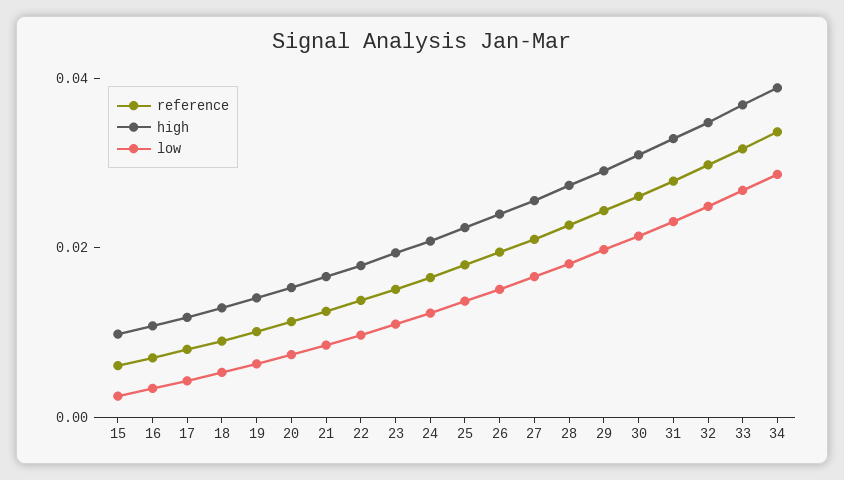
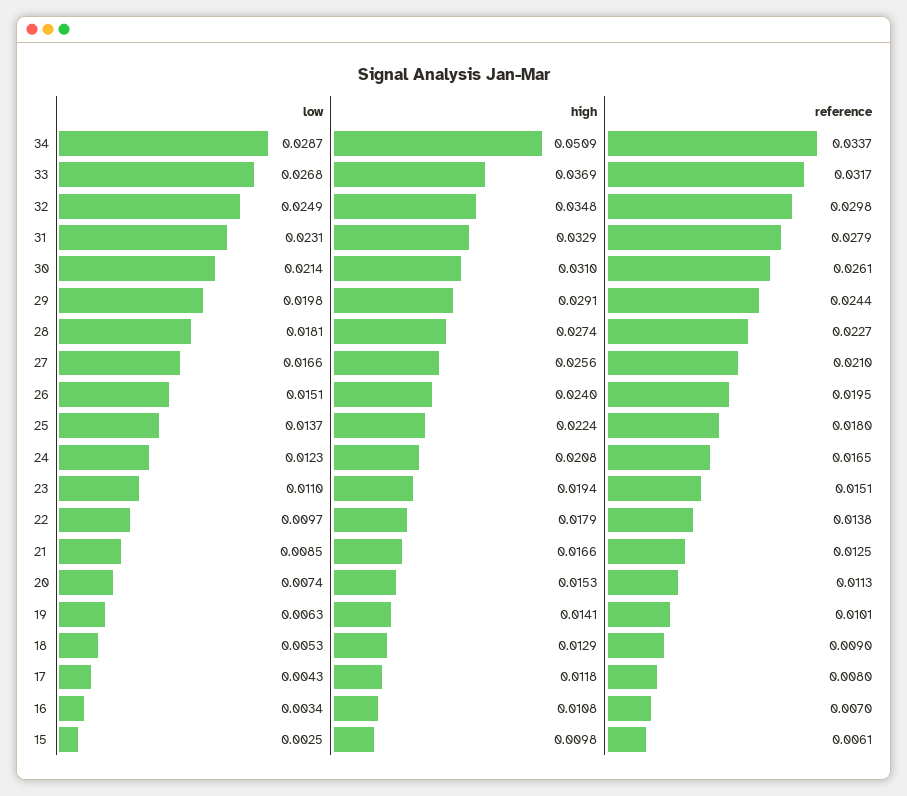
  {
    "reference": {
      "15": 0.0061,
      "16": 0.007,
      "17": 0.008,
      "18": 0.009,
      "19": 0.0101,
      "20": 0.0113,
      "21": 0.0125,
      "22": 0.0138,
      "23": 0.0151,
      "24": 0.0165,
      "25": 0.018,
      "26": 0.0195,
      "27": 0.021,
      "28": 0.0227,
      "29": 0.0244,
      "30": 0.0261,
      "31": 0.0279,
      "32": 0.0298,
      "33": 0.0317,
      "34": 0.0337
    },
    "high": {
      "15": 0.0098,
      "16": 0.0108,
      "17": 0.0118,
      "18": 0.0129,
      "19": 0.0141,
      "20": 0.0153,
      "21": 0.0166,
      "22": 0.0179,
      "23": 0.0194,
      "24": 0.0208,
      "25": 0.0224,
      "26": 0.024,
      "27": 0.0256,
      "28": 0.0274,
      "29": 0.0291,
      "30": 0.031,
      "31": 0.0329,
      "32": 0.0348,
      "33": 0.0369,
-     "34": 0.04
+     "34": 0.0509
    },
    "low": {
      "15": 0.0025,
      "16": 0.0034,
      "17": 0.0043,
      "18": 0.0053,
      "19": 0.0063,
      "20": 0.0074,
      "21": 0.0085,
      "22": 0.0097,
      "23": 0.011,
      "24": 0.0123,
      "25": 0.0137,
      "26": 0.0151,
      "27": 0.0166,
      "28": 0.0181,
      "29": 0.0198,
      "30": 0.0214,
      "31": 0.0231,
      "32": 0.0249,
      "33": 0.0268,
      "34": 0.0287
    }
  }

